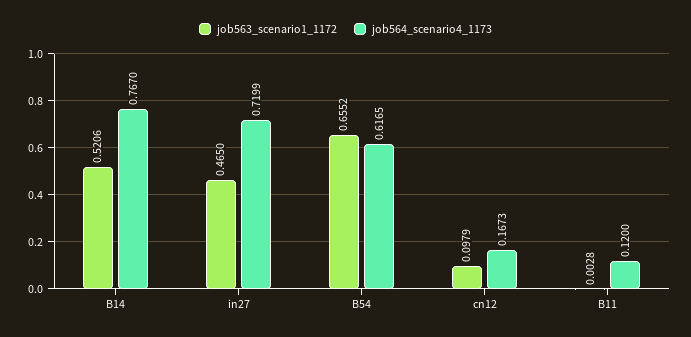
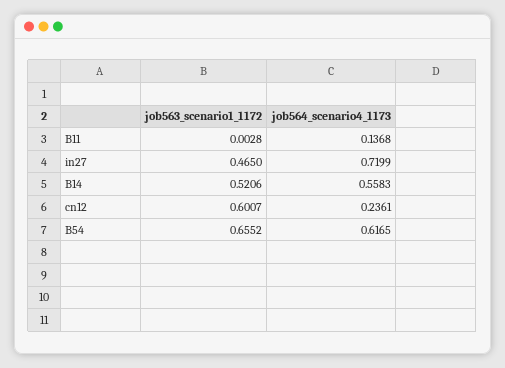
  {
    "job563_scenario1_1172": {
      "B14": 0.5206,
      "in27": 0.465,
      "B54": 0.6552,
-     "cn12": 0.0979,
+     "cn12": 0.6007,
      "B11": 0.0028
    },
    "job564_scenario4_1173": {
-     "B14": 0.767,
+     "B14": 0.5583,
      "in27": 0.7199,
      "B54": 0.6165,
-     "cn12": 0.1673,
+     "cn12": 0.2361,
-     "B11": 0.12
+     "B11": 0.1368
    }
  }

